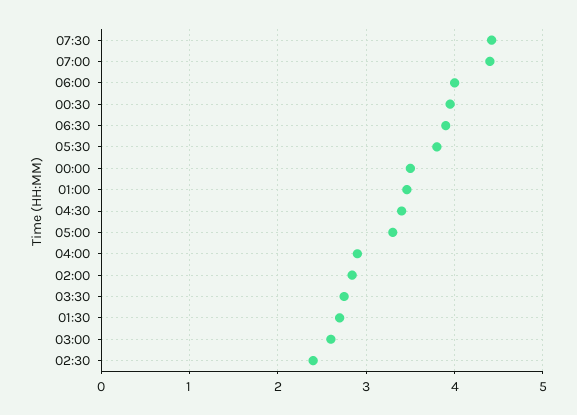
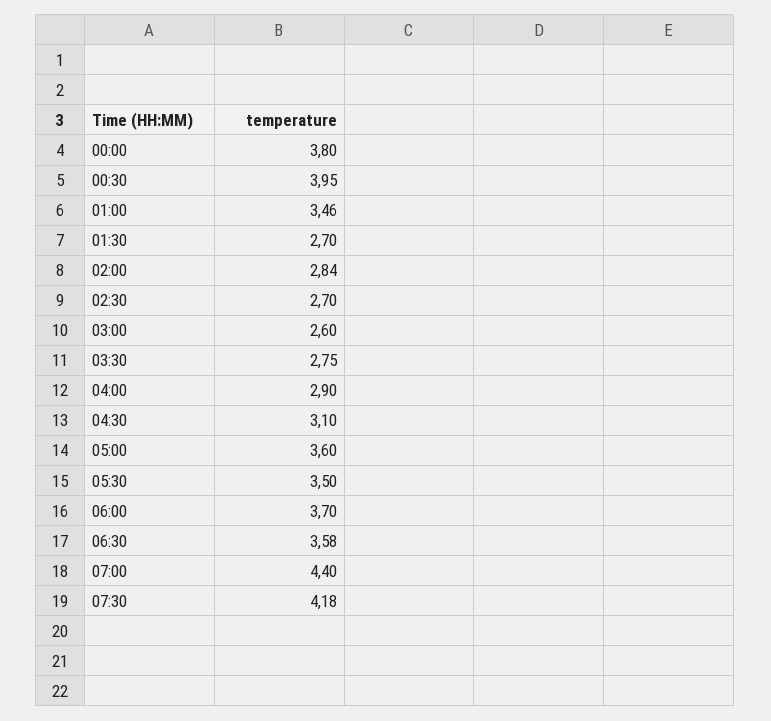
  {
-   "07:30": 4.4,
+   "07:30": 4.18,
    "07:00": 4.4,
-   "06:00": 4,
+   "06:00": 3.7,
    "00:30": 3.95,
-   "06:30": 3.9,
+   "06:30": 3.58,
-   "05:30": 3.8,
+   "05:30": 3.5,
-   "00:00": 3.5,
+   "00:00": 3.8,
    "01:00": 3.46,
-   "04:30": 3.4,
+   "04:30": 3.1,
-   "05:00": 3.3,
+   "05:00": 3.6,
    "04:00": 2.9,
    "02:00": 2.84,
    "03:30": 2.75,
    "01:30": 2.7,
    "03:00": 2.6,
-   "02:30": 2.4
+   "02:30": 2.7
  }

